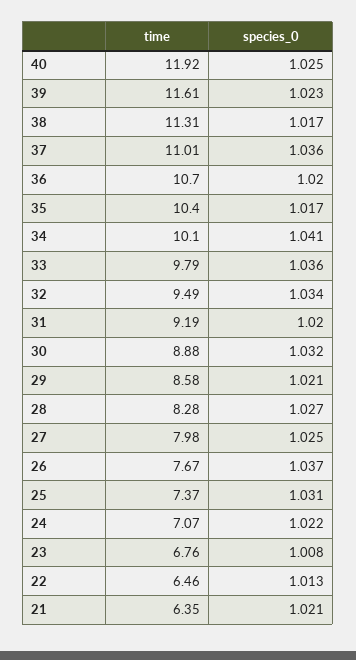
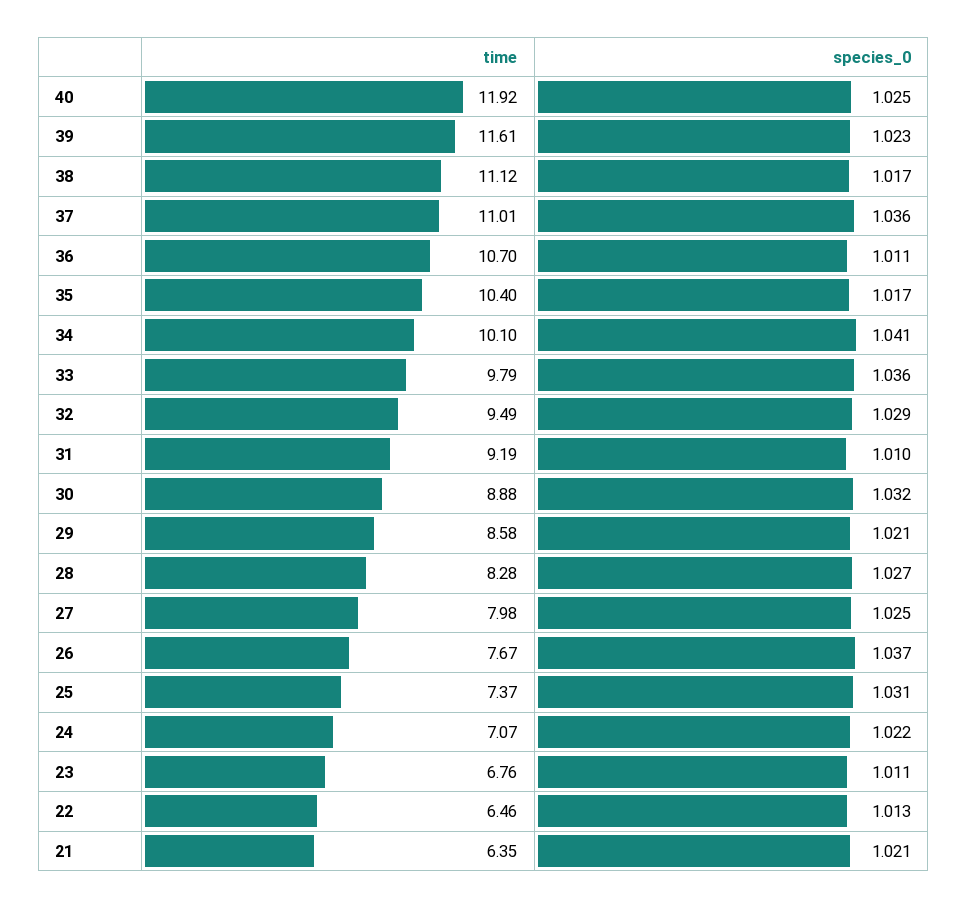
  {
    "time": {
      "40": 11.92,
      "39": 11.61,
-     "38": 11.31,
+     "38": 11.12,
      "37": 11.01,
      "36": 10.7,
      "35": 10.4,
      "34": 10.1,
      "33": 9.79,
      "32": 9.49,
      "31": 9.19,
      "30": 8.88,
      "29": 8.58,
      "28": 8.28,
      "27": 7.98,
      "26": 7.67,
      "25": 7.37,
      "24": 7.07,
      "23": 6.76,
      "22": 6.46,
      "21": 6.35
    },
    "species_0": {
      "40": 1.025,
      "39": 1.023,
      "38": 1.017,
      "37": 1.036,
-     "36": 1.02,
+     "36": 1.011,
      "35": 1.017,
      "34": 1.041,
      "33": 1.036,
-     "32": 1.034,
+     "32": 1.029,
-     "31": 1.02,
+     "31": 1.01,
      "30": 1.032,
      "29": 1.021,
      "28": 1.027,
      "27": 1.025,
      "26": 1.037,
      "25": 1.031,
      "24": 1.022,
-     "23": 1.008,
+     "23": 1.011,
      "22": 1.013,
      "21": 1.021
    }
  }

